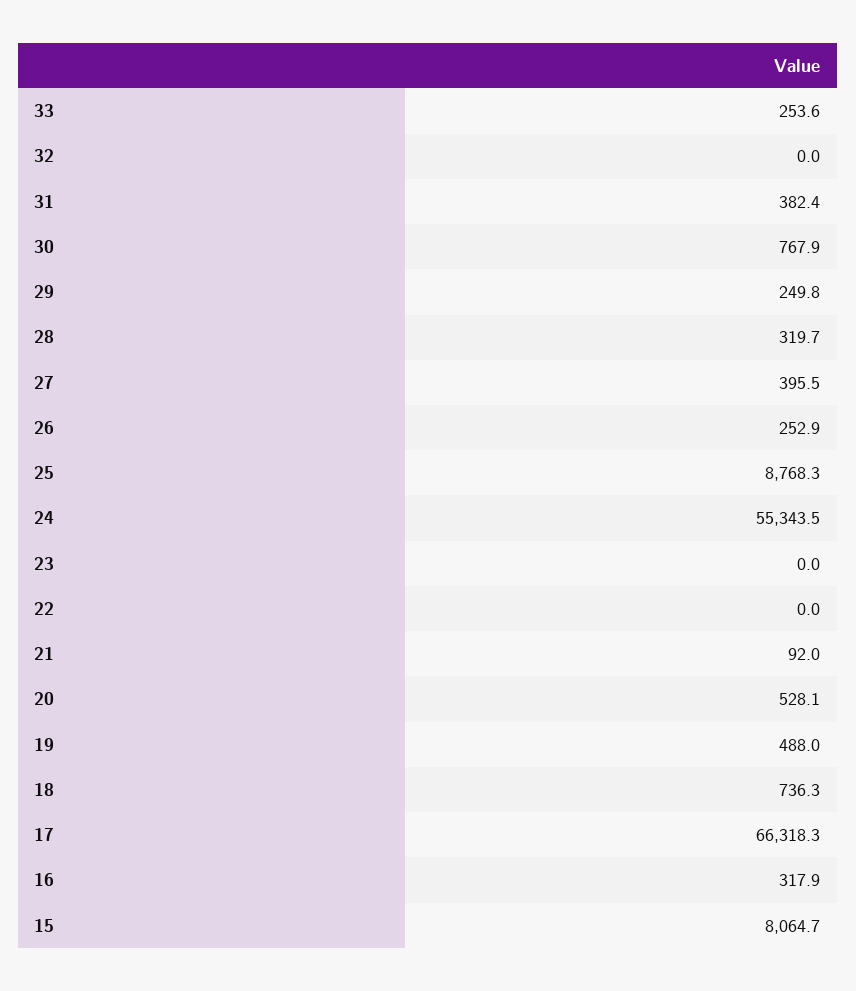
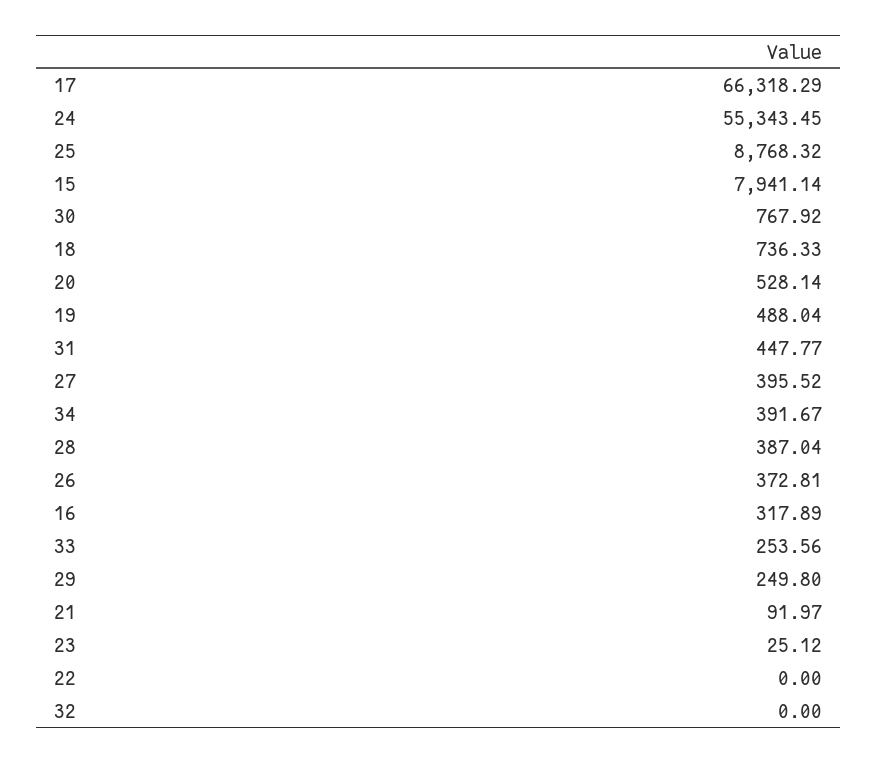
  {
    "33": 253.56,
    "32": 0,
-   "31": 382.4,
+   "31": 447.77,
    "30": 767.92,
    "29": 249.8,
-   "28": 319.7,
+   "28": 387.04,
    "27": 395.52,
-   "26": 252.9,
+   "26": 372.81,
    "25": 8768.32,
    "24": 55343.45,
-   "23": 0,
+   "23": 25.12,
    "22": 0,
    "21": 91.97,
    "20": 528.14,
    "19": 488.04,
    "18": 736.33,
    "17": 66318.29,
    "16": 317.89,
-   "15": 8064.7
+   "15": 7941.14,
+   "34": 391.67
  }

